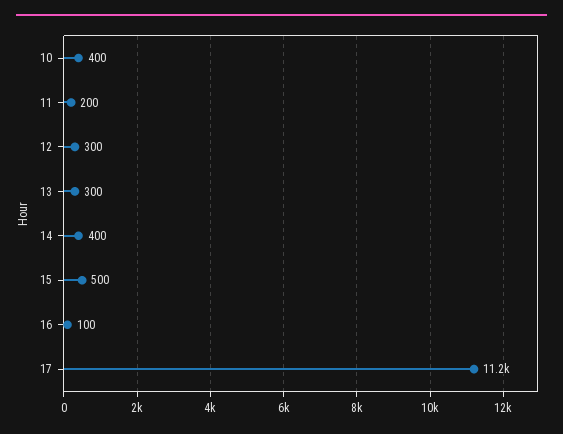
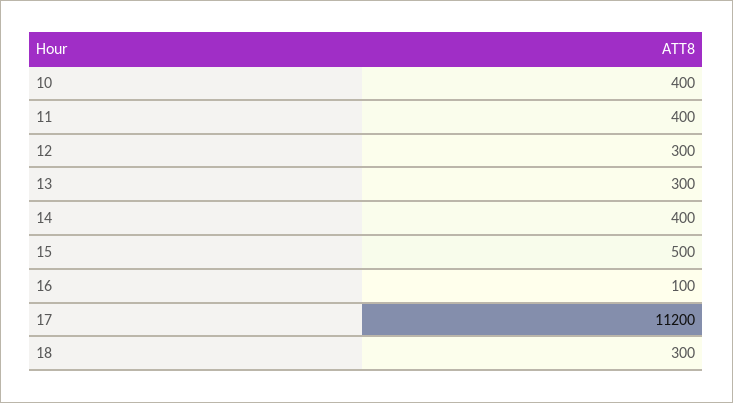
  {
    "10": 400,
-   "11": 200,
+   "11": 400,
    "12": 300,
    "13": 300,
    "14": 400,
    "15": 500,
    "16": 100,
-   "17": 11200
+   "17": 11200,
+   "18": 300
  }

